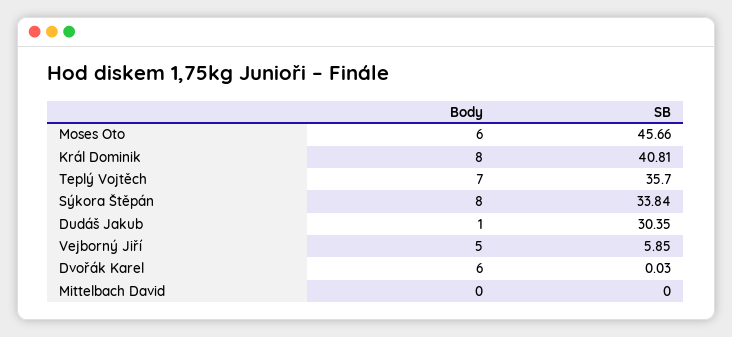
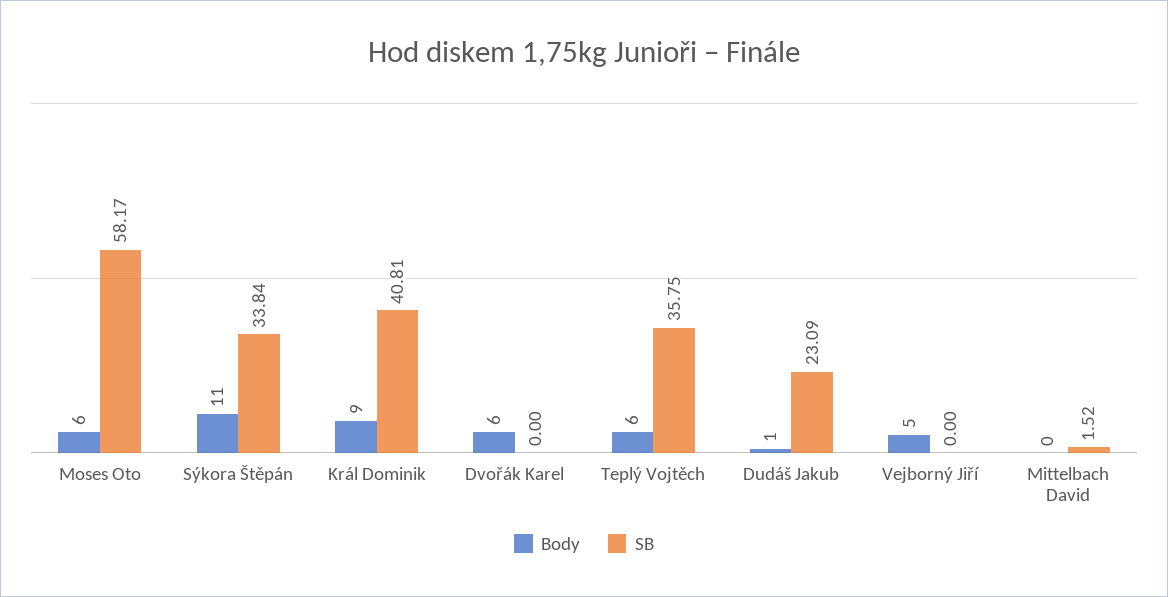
  {
    "Body": {
      "Moses Oto": 6,
-     "Král Dominik": 8,
+     "Král Dominik": 9,
-     "Teplý Vojtěch": 7,
+     "Teplý Vojtěch": 6,
-     "Sýkora Štěpán": 8,
+     "Sýkora Štěpán": 11,
      "Dudáš Jakub": 1,
      "Vejborný Jiří": 5,
      "Dvořák Karel": 6,
      "Mittelbach David": 0
    },
    "SB": {
-     "Moses Oto": 45.66,
+     "Moses Oto": 58.17,
      "Král Dominik": 40.81,
-     "Teplý Vojtěch": 35.7,
+     "Teplý Vojtěch": 35.75,
      "Sýkora Štěpán": 33.84,
-     "Dudáš Jakub": 30.35,
+     "Dudáš Jakub": 23.09,
-     "Vejborný Jiří": 5.85,
+     "Vejborný Jiří": 0,
-     "Dvořák Karel": 0.03,
+     "Dvořák Karel": 0,
-     "Mittelbach David": 0
+     "Mittelbach David": 1.52
    }
  }

